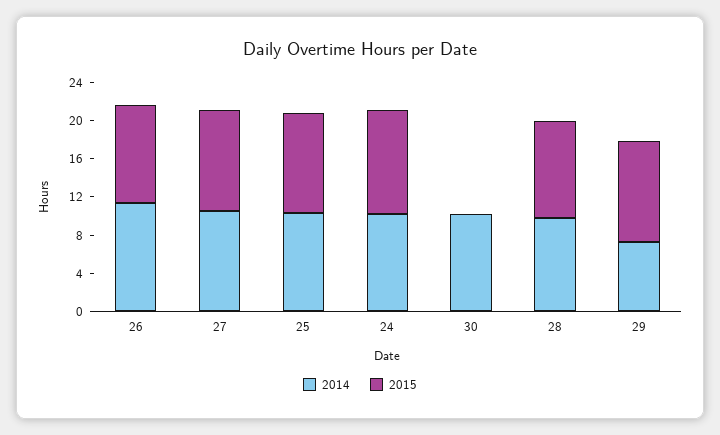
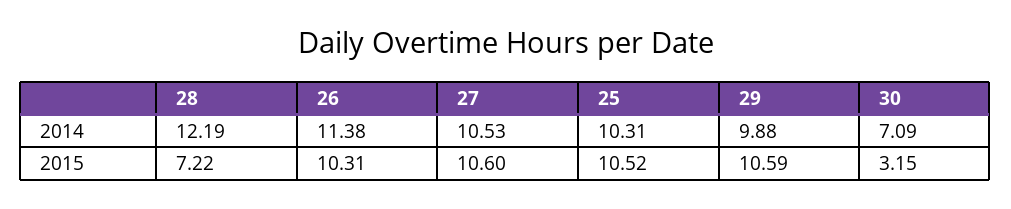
  {
    "2014": {
      "26": 11.38,
      "27": 10.53,
      "25": 10.31,
-     "24": 10,
-     "30": 10,
+     "30": 7.09,
-     "28": 10,
+     "28": 12.19,
-     "29": 7
+     "29": 9.88
    },
    "2015": {
      "26": 10.31,
      "27": 10.6,
      "25": 10.52,
-     "24": 11,
-     "30": 0,
+     "30": 3.15,
-     "28": 10,
+     "28": 7.22,
      "29": 10.59
    }
  }

